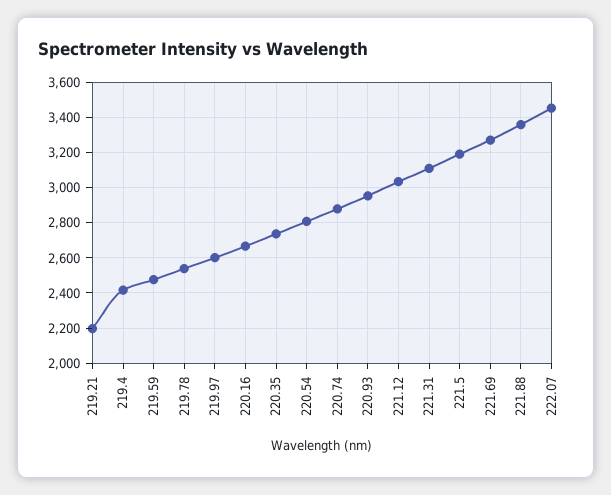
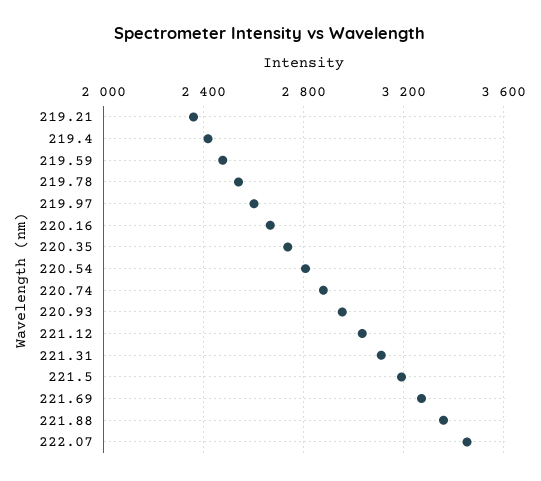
  {
-   "219.21": 2200,
+   "219.21": 2350,
    "219.4": 2400,
    "219.59": 2500,
    "219.78": 2550,
    "219.97": 2600,
    "220.16": 2650,
    "220.35": 2750,
    "220.54": 2800,
    "220.74": 2900,
    "220.93": 2950,
    "221.12": 3050,
    "221.31": 3100,
    "221.5": 3200,
    "221.69": 3250,
    "221.88": 3350,
    "222.07": 3450
  }

